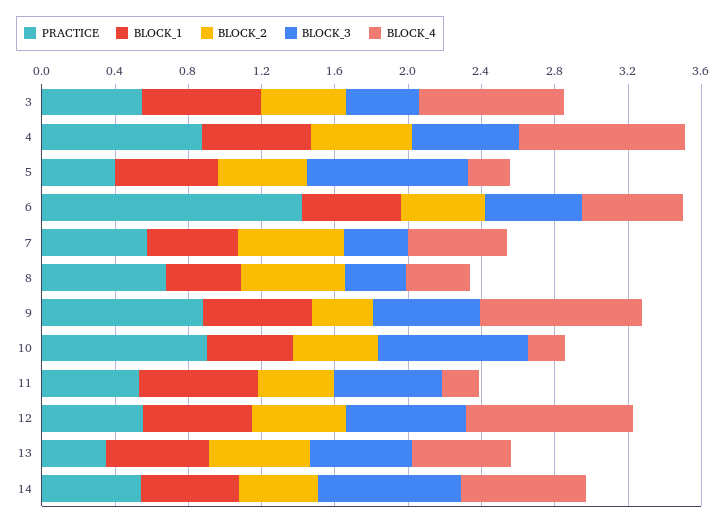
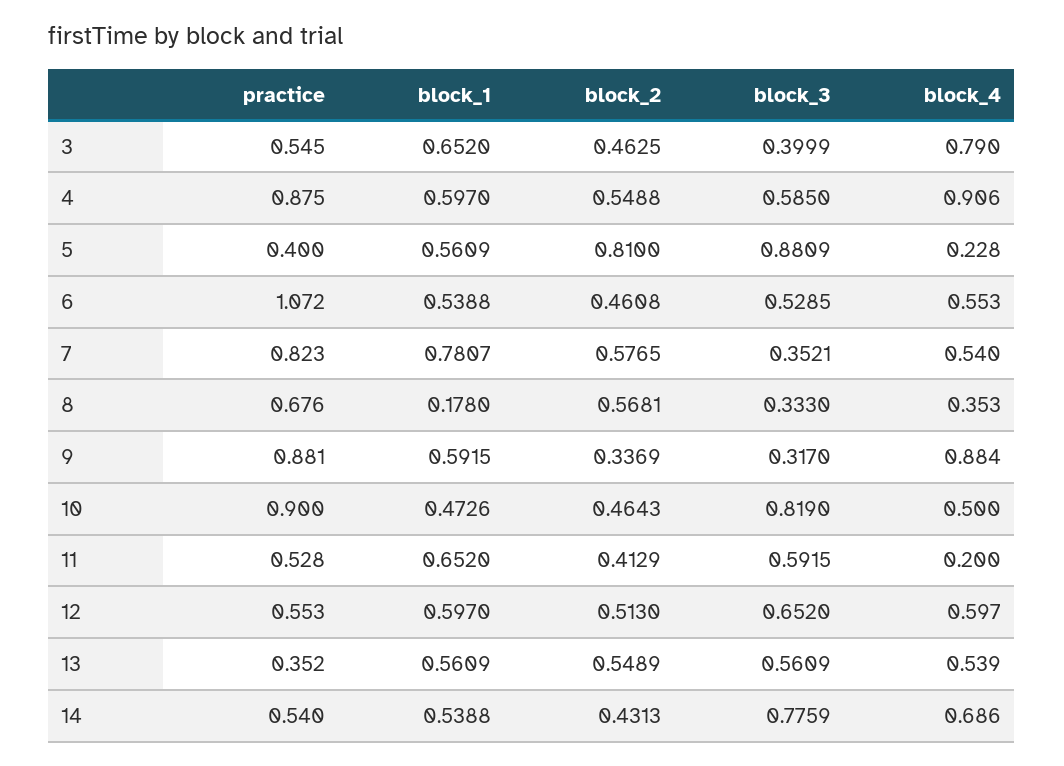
  {
    "PRACTICE": {
      "3": 0.545,
      "4": 0.875,
      "5": 0.4,
-     "6": 1.4,
+     "6": 1.072,
-     "7": 0.6,
+     "7": 0.823,
      "8": 0.676,
      "9": 0.881,
      "10": 0.9,
      "11": 0.528,
      "12": 0.553,
      "13": 0.352,
      "14": 0.54
    },
    "BLOCK_1": {
      "3": 0.652,
      "4": 0.597,
      "5": 0.5609,
      "6": 0.5388,
-     "7": 0.5,
+     "7": 0.7807,
-     "8": 0.4,
+     "8": 0.178,
      "9": 0.5915,
      "10": 0.4726,
      "11": 0.652,
      "12": 0.597,
      "13": 0.5609,
      "14": 0.5388
    },
    "BLOCK_2": {
      "3": 0.4625,
      "4": 0.5488,
-     "5": 0.5,
+     "5": 0.81,
      "6": 0.4608,
      "7": 0.5765,
      "8": 0.5681,
      "9": 0.3369,
      "10": 0.4643,
      "11": 0.4129,
      "12": 0.513,
      "13": 0.5489,
      "14": 0.4313
    },
    "BLOCK_3": {
      "3": 0.3999,
      "4": 0.585,
      "5": 0.8809,
      "6": 0.5285,
      "7": 0.3521,
      "8": 0.333,
-     "9": 0.6,
+     "9": 0.317,
      "10": 0.819,
      "11": 0.5915,
      "12": 0.652,
      "13": 0.5609,
      "14": 0.7759
    },
    "BLOCK_4": {
      "3": 0.79,
      "4": 0.906,
      "5": 0.228,
      "6": 0.553,
      "7": 0.54,
      "8": 0.353,
      "9": 0.884,
-     "10": 0.2,
+     "10": 0.5,
      "11": 0.2,
-     "12": 0.9,
+     "12": 0.597,
      "13": 0.539,
      "14": 0.686
    }
  }

